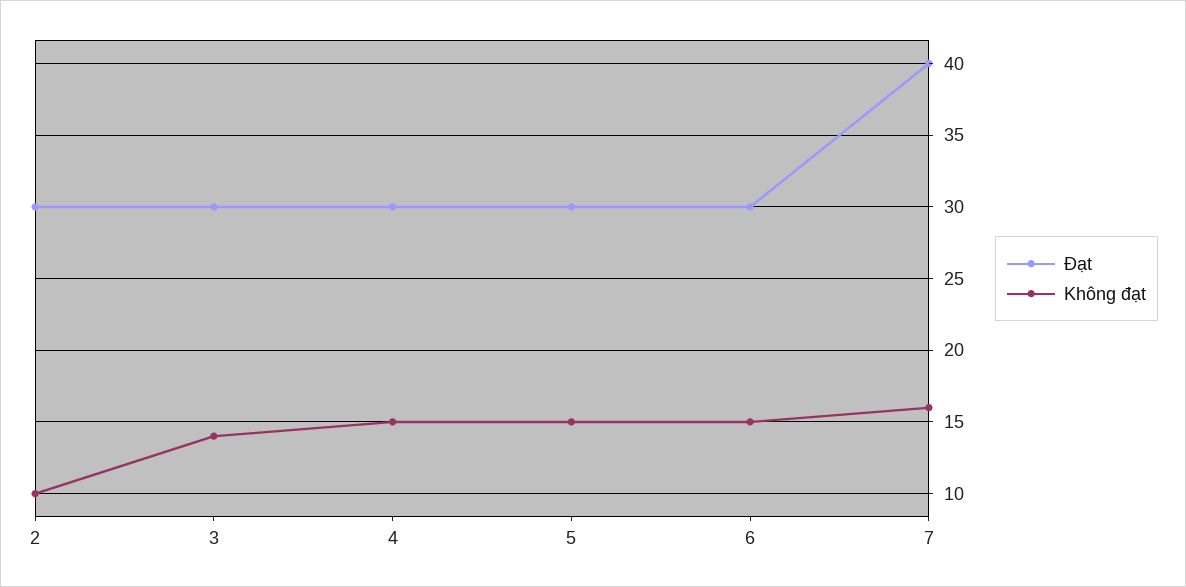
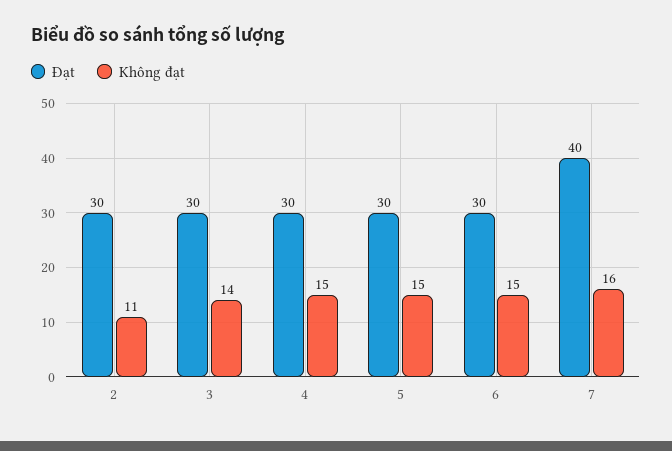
  {
    "Đạt": {
      "2": 30,
      "3": 30,
      "4": 30,
      "5": 30,
      "6": 30,
      "7": 40
    },
    "Không đạt": {
-     "2": 10,
+     "2": 11,
      "3": 14,
      "4": 15,
      "5": 15,
      "6": 15,
      "7": 16
    }
  }

